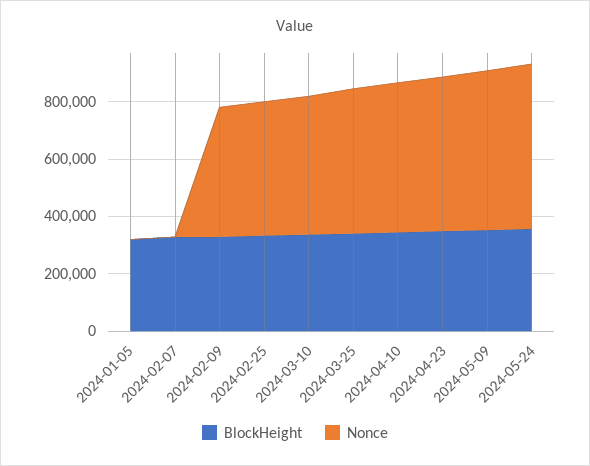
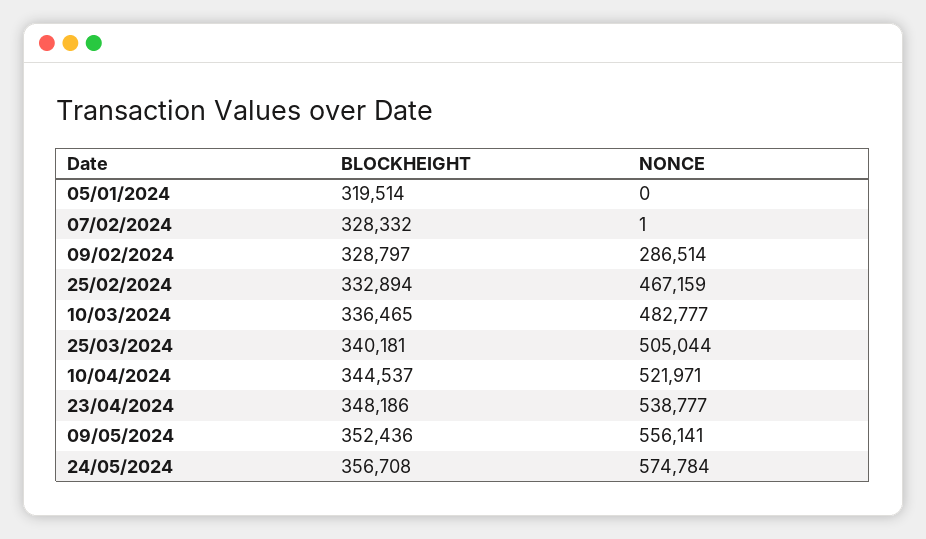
  {
    "BlockHeight": {
      "2024-01-05": 319514,
      "2024-02-07": 328332,
      "2024-02-09": 328797,
      "2024-02-25": 332894,
      "2024-03-10": 336465,
      "2024-03-25": 340181,
      "2024-04-10": 344537,
      "2024-04-23": 348186,
      "2024-05-09": 352436,
      "2024-05-24": 356708
    },
    "Nonce": {
      "2024-01-05": 0,
      "2024-02-07": 1,
-     "2024-02-09": 450000,
+     "2024-02-09": 286514,
      "2024-02-25": 467159,
      "2024-03-10": 482777,
      "2024-03-25": 505044,
      "2024-04-10": 521971,
      "2024-04-23": 538777,
      "2024-05-09": 556141,
      "2024-05-24": 574784
    }
  }

